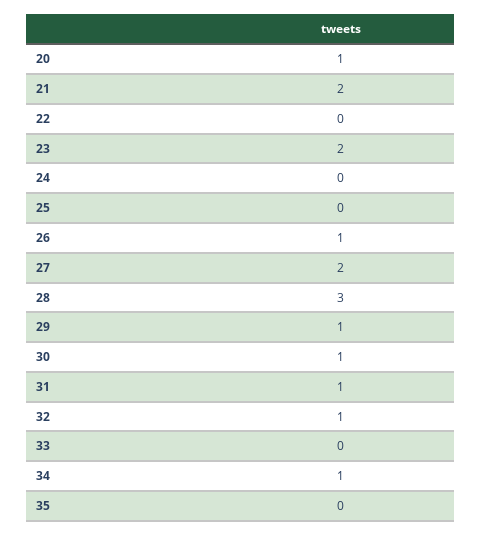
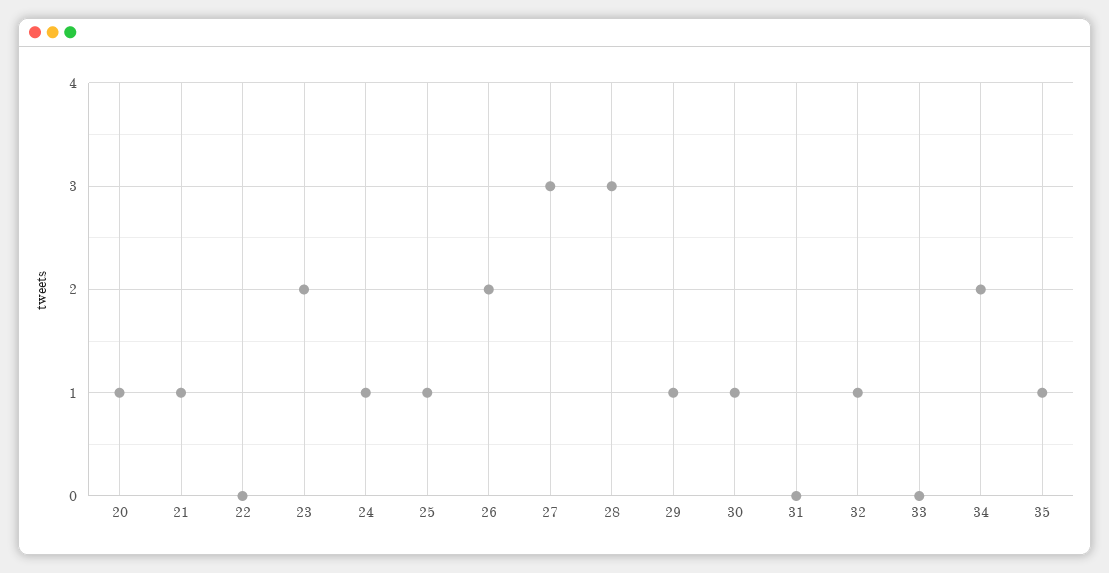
  {
    "20": 1,
-   "21": 2,
+   "21": 1,
    "22": 0,
    "23": 2,
-   "24": 0,
+   "24": 1,
-   "25": 0,
+   "25": 1,
-   "26": 1,
+   "26": 2,
-   "27": 2,
+   "27": 3,
    "28": 3,
    "29": 1,
    "30": 1,
-   "31": 1,
+   "31": 0,
    "32": 1,
    "33": 0,
-   "34": 1,
+   "34": 2,
-   "35": 0
+   "35": 1
  }

